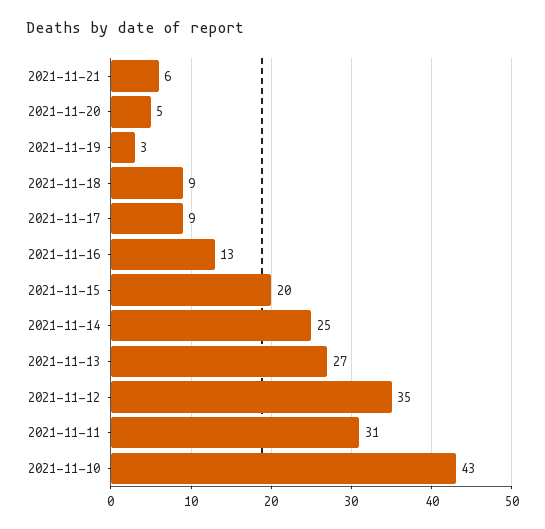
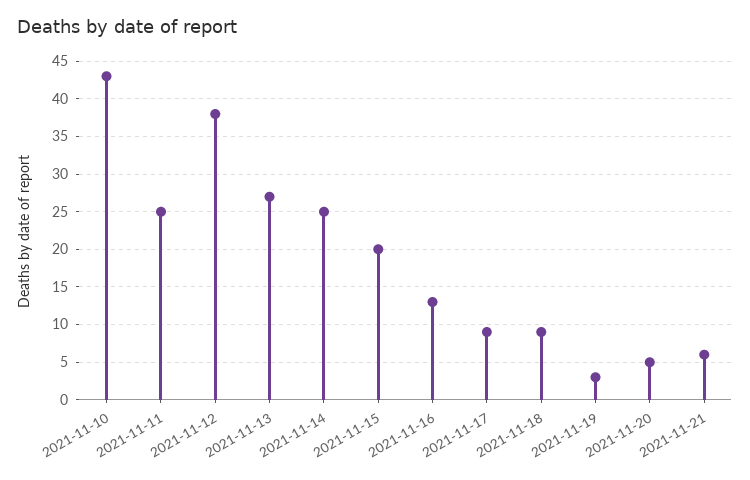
  {
    "2021-11-21": 6,
    "2021-11-20": 5,
    "2021-11-19": 3,
    "2021-11-18": 9,
    "2021-11-17": 9,
    "2021-11-16": 13,
    "2021-11-15": 20,
    "2021-11-14": 25,
    "2021-11-13": 27,
-   "2021-11-12": 35,
+   "2021-11-12": 38,
-   "2021-11-11": 31,
+   "2021-11-11": 25,
    "2021-11-10": 43
  }

